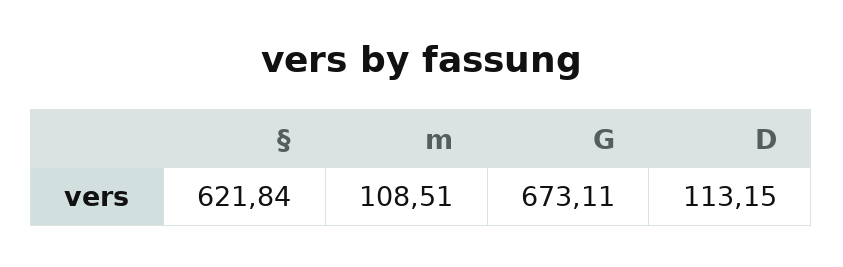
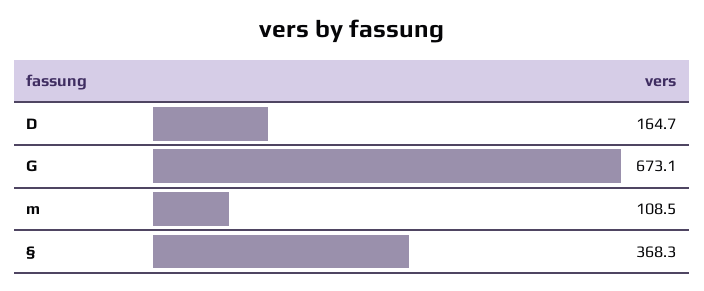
  {
-   "§": 621.84,
+   "§": 368.3,
    "m": 108.51,
    "G": 673.11,
-   "D": 113.15
+   "D": 164.7
  }

